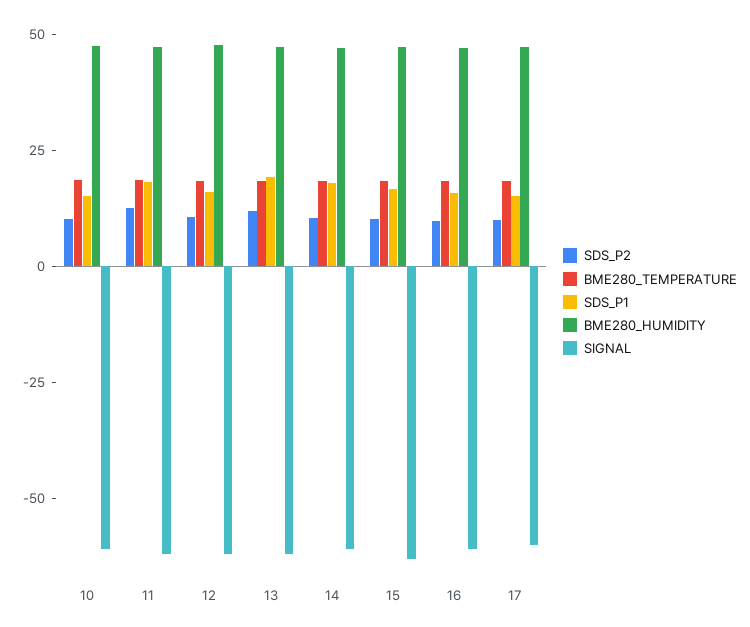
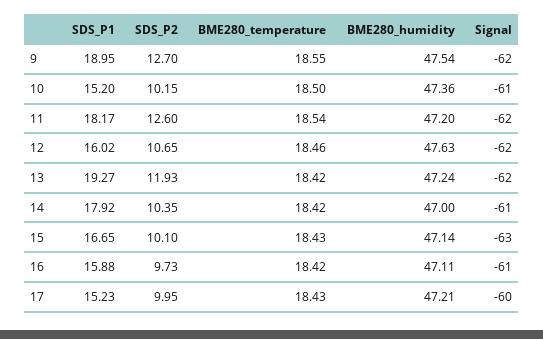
  {
    "SDS_P2": {
      "10": 10.15,
      "11": 12.6,
      "12": 10.65,
      "13": 11.93,
      "14": 10.35,
      "15": 10.1,
      "16": 9.73,
-     "17": 9.95
+     "17": 9.95,
+     "9": 12.7
    },
    "BME280_TEMPERATURE": {
      "10": 18.5,
      "11": 18.54,
      "12": 18.46,
      "13": 18.42,
      "14": 18.42,
      "15": 18.43,
      "16": 18.42,
-     "17": 18.43
+     "17": 18.43,
+     "9": 18.55
    },
    "SDS_P1": {
      "10": 15.2,
      "11": 18.17,
      "12": 16.02,
      "13": 19.27,
      "14": 17.92,
      "15": 16.65,
      "16": 15.88,
-     "17": 15.23
+     "17": 15.23,
+     "9": 18.95
    },
    "BME280_HUMIDITY": {
      "10": 47.36,
      "11": 47.2,
      "12": 47.63,
      "13": 47.24,
      "14": 47,
      "15": 47.14,
      "16": 47.11,
-     "17": 47.21
+     "17": 47.21,
+     "9": 47.54
    },
    "SIGNAL": {
      "10": -61,
      "11": -62,
      "12": -62,
      "13": -62,
      "14": -61,
      "15": -63,
      "16": -61,
-     "17": -60
+     "17": -60,
+     "9": -62
    }
  }

